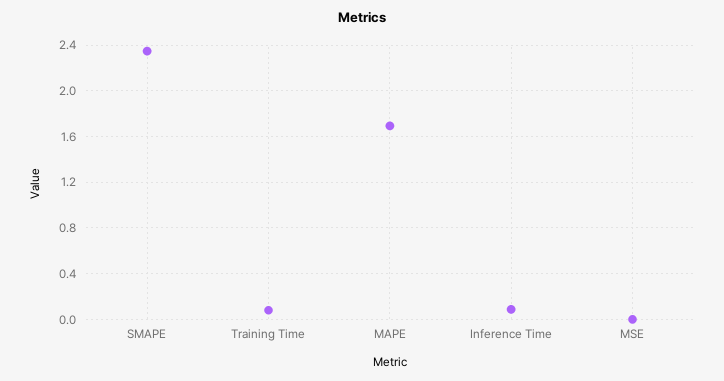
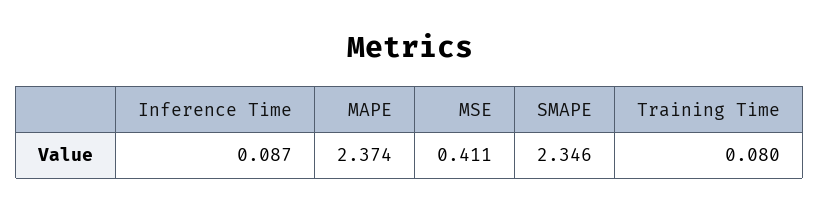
  {
    "SMAPE": 2.346,
    "Training Time": 0.08,
-   "MAPE": 1.7,
+   "MAPE": 2.374,
    "Inference Time": 0.087,
-   "MSE": 0
+   "MSE": 0.411
  }

